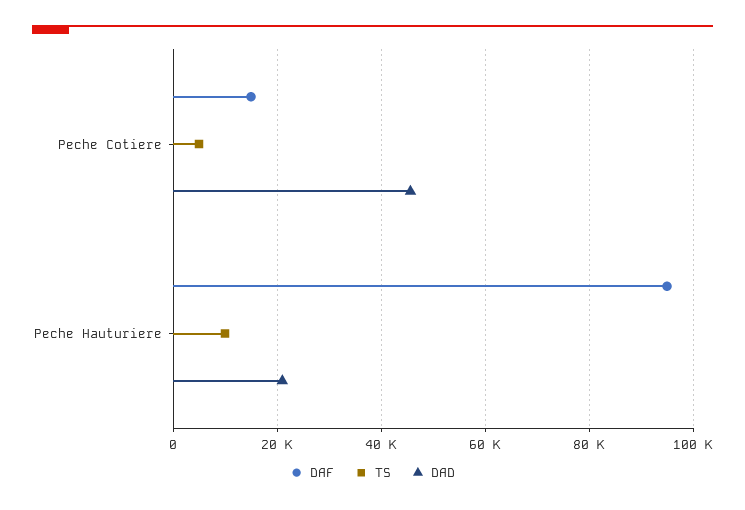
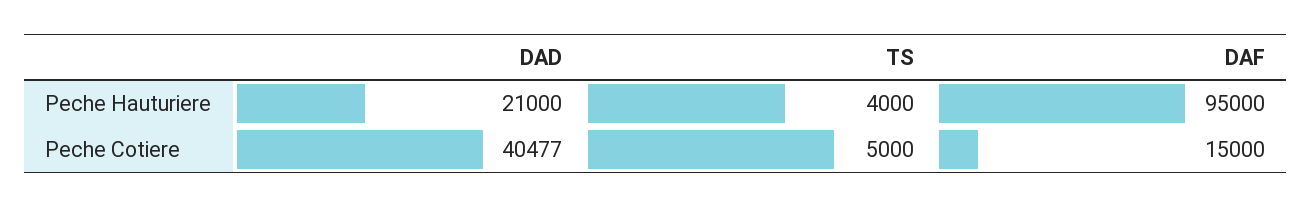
  {
    "DAF": {
      "Peche Cotiere": 15000,
      "Peche Hauturiere": 95000
    },
    "TS": {
      "Peche Cotiere": 5000,
-     "Peche Hauturiere": 10000
+     "Peche Hauturiere": 4000
    },
    "DAD": {
-     "Peche Cotiere": 46000,
+     "Peche Cotiere": 40477,
      "Peche Hauturiere": 21000
    }
  }

